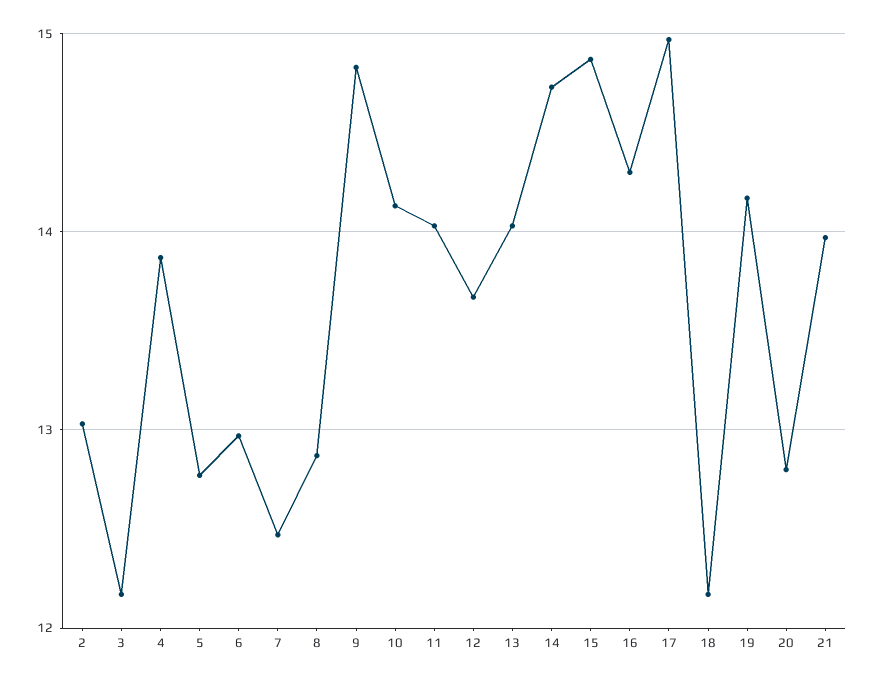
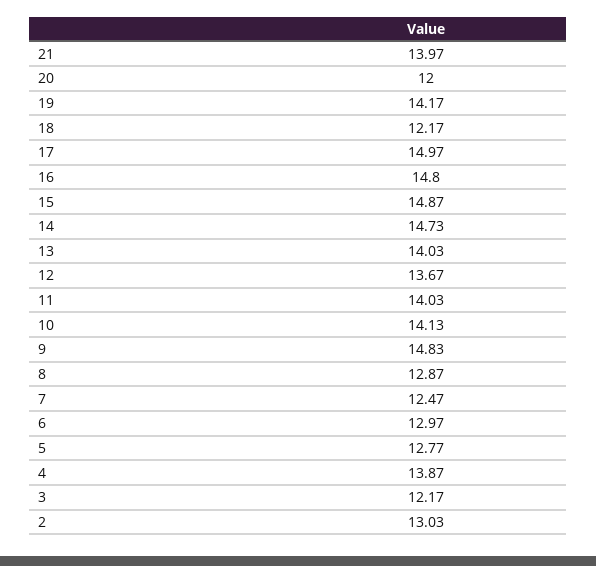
  {
    "2": 13.03,
    "3": 12.17,
    "4": 13.87,
    "5": 12.77,
    "6": 12.97,
    "7": 12.47,
    "8": 12.87,
    "9": 14.83,
    "10": 14.13,
    "11": 14.03,
    "12": 13.67,
    "13": 14.03,
    "14": 14.73,
    "15": 14.87,
-   "16": 14.3,
+   "16": 14.8,
    "17": 14.97,
    "18": 12.17,
    "19": 14.17,
-   "20": 12.8,
+   "20": 12,
    "21": 13.97
  }

